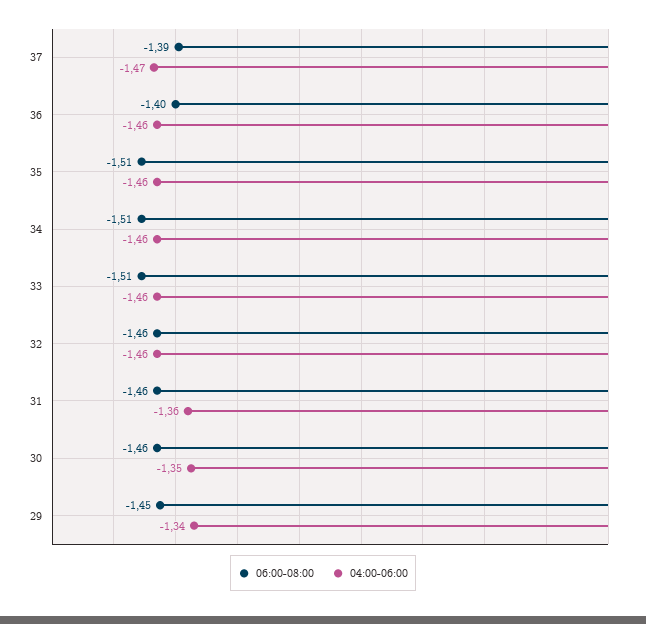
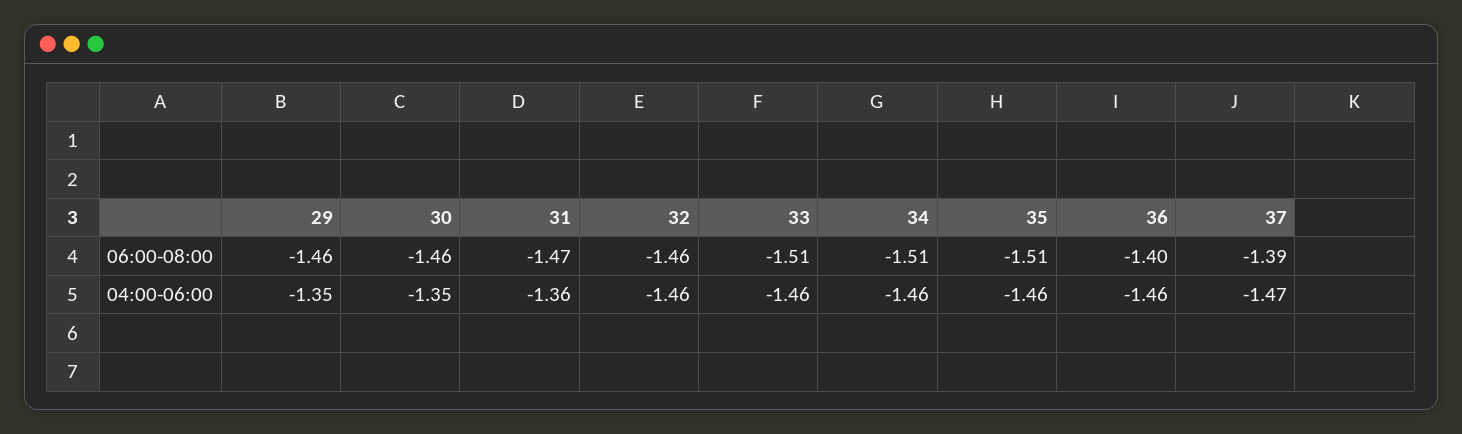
  {
    "06:00-08:00": {
      "37": -1.39,
      "36": -1.4,
      "35": -1.51,
      "34": -1.51,
      "33": -1.51,
      "32": -1.46,
-     "31": -1.46,
+     "31": -1.47,
      "30": -1.46,
-     "29": -1.45
+     "29": -1.46
    },
    "04:00-06:00": {
      "37": -1.47,
      "36": -1.46,
      "35": -1.46,
      "34": -1.46,
      "33": -1.46,
      "32": -1.46,
      "31": -1.36,
      "30": -1.35,
-     "29": -1.34
+     "29": -1.35
    }
  }

